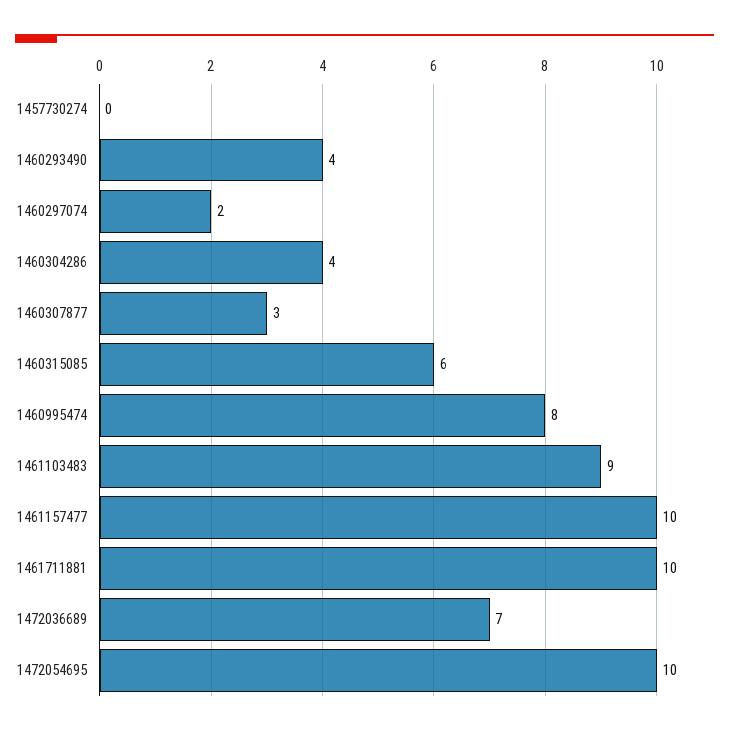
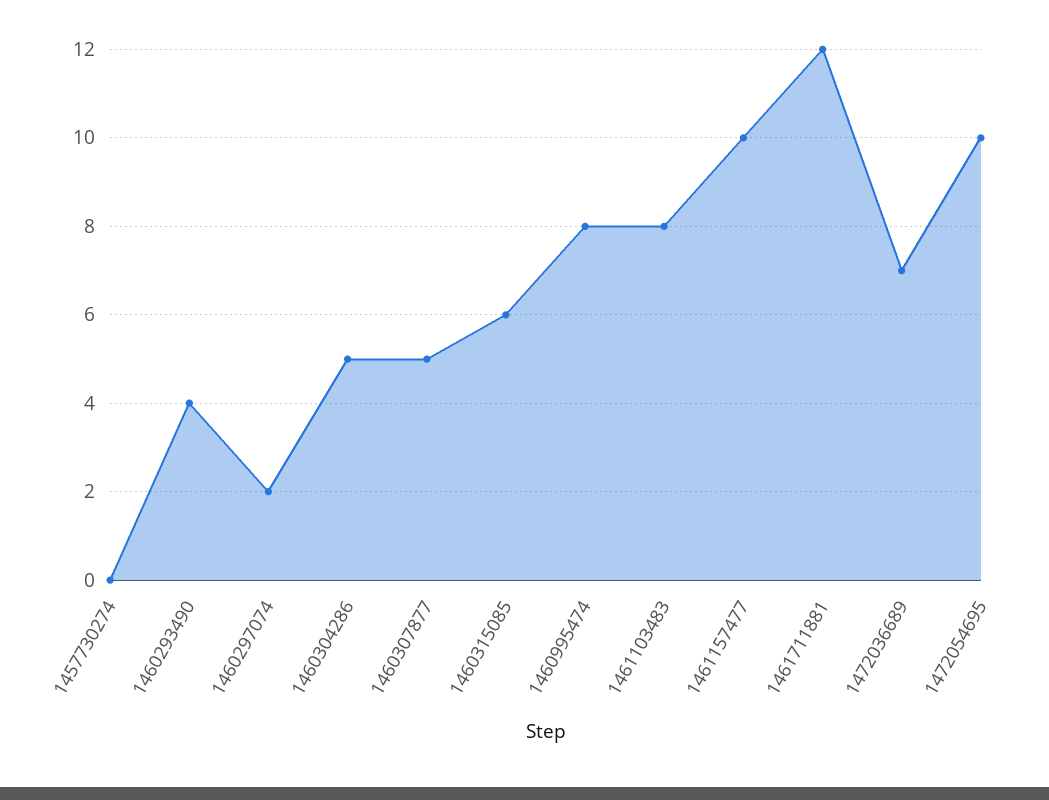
  {
    "1457730274": 0,
    "1460293490": 4,
    "1460297074": 2,
-   "1460304286": 4,
+   "1460304286": 5,
-   "1460307877": 3,
+   "1460307877": 5,
    "1460315085": 6,
    "1460995474": 8,
-   "1461103483": 9,
+   "1461103483": 8,
    "1461157477": 10,
-   "1461711881": 10,
+   "1461711881": 12,
    "1472036689": 7,
    "1472054695": 10
  }

